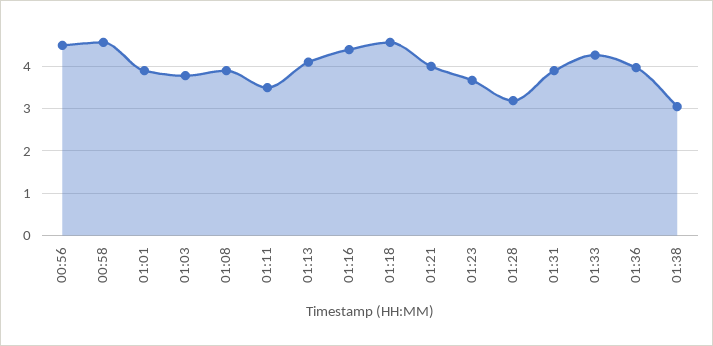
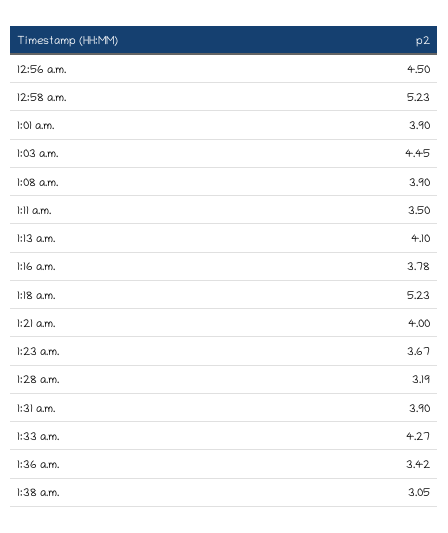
  {
    "00:56": 4.5,
-   "00:58": 4.6,
+   "00:58": 5.23,
    "01:01": 3.9,
-   "01:03": 3.8,
+   "01:03": 4.45,
    "01:08": 3.9,
    "01:11": 3.5,
    "01:13": 4.1,
-   "01:16": 4.4,
+   "01:16": 3.78,
-   "01:18": 4.6,
+   "01:18": 5.23,
    "01:21": 4,
    "01:23": 3.67,
    "01:28": 3.19,
    "01:31": 3.9,
    "01:33": 4.27,
-   "01:36": 4,
+   "01:36": 3.42,
    "01:38": 3.05
  }

